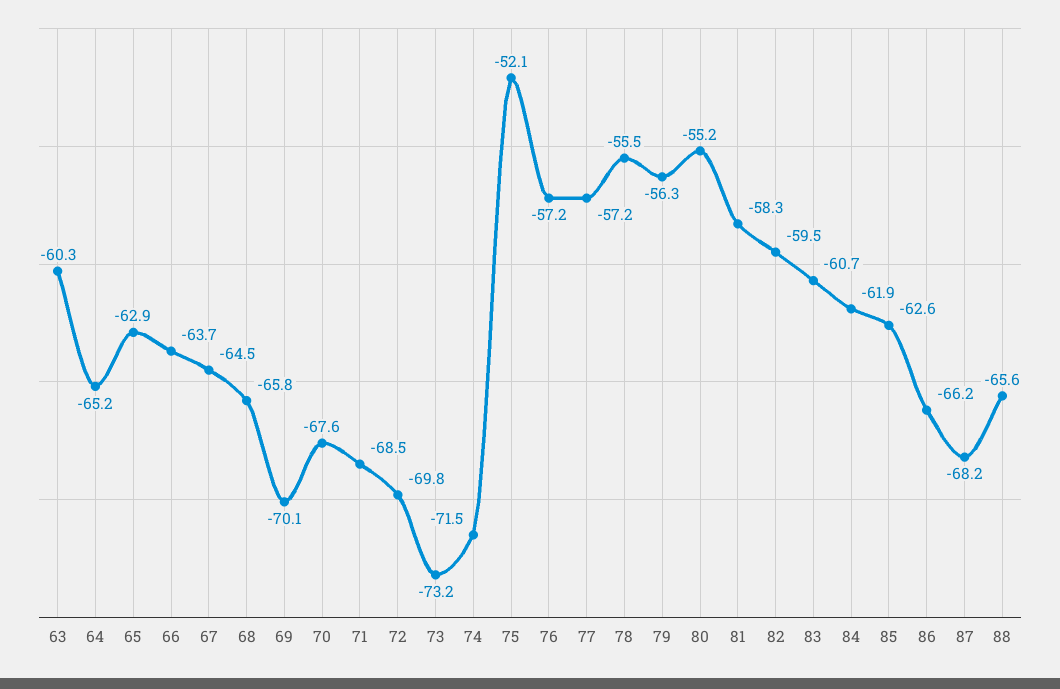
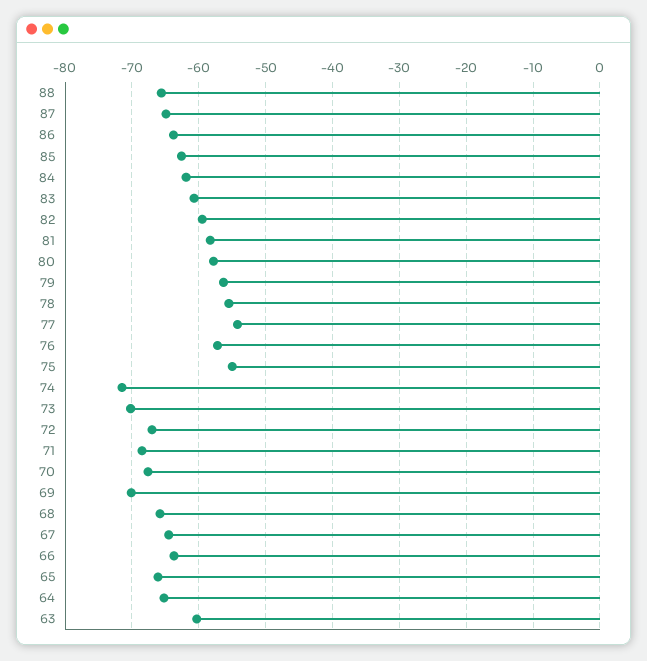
  {
    "63": -60.3,
    "64": -65.2,
-   "65": -62.9,
+   "65": -66,
    "66": -63.7,
    "67": -64.5,
    "68": -65.8,
    "69": -70.1,
    "70": -67.6,
    "71": -68.5,
-   "72": -69.8,
+   "72": -67,
-   "73": -73.2,
+   "73": -70,
    "74": -71.5,
-   "75": -52.1,
+   "75": -55,
    "76": -57.2,
-   "77": -57.2,
+   "77": -54,
    "78": -55.5,
    "79": -56.3,
-   "80": -55.2,
+   "80": -58,
    "81": -58.3,
    "82": -59.5,
    "83": -60.7,
    "84": -61.9,
    "85": -62.6,
-   "86": -66.2,
+   "86": -64,
-   "87": -68.2,
+   "87": -65,
    "88": -65.6
  }

